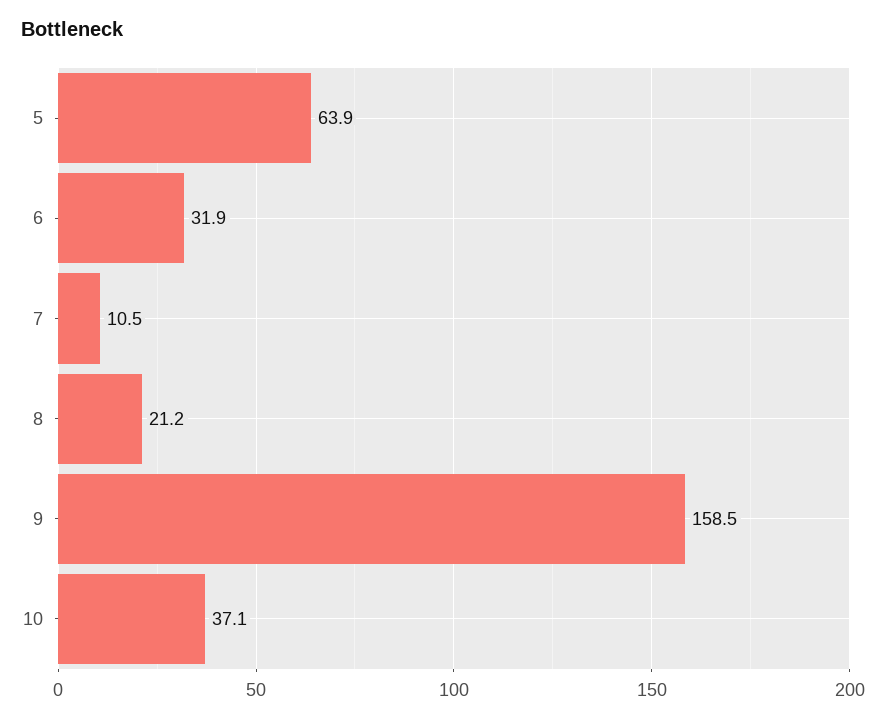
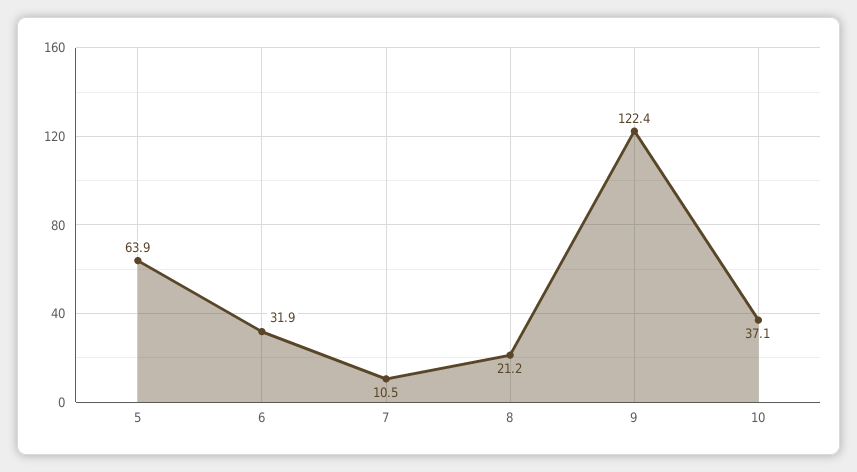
  {
    "5": 63.9,
    "6": 31.9,
    "7": 10.5,
    "8": 21.2,
-   "9": 158.5,
+   "9": 122.4,
    "10": 37.1
  }

